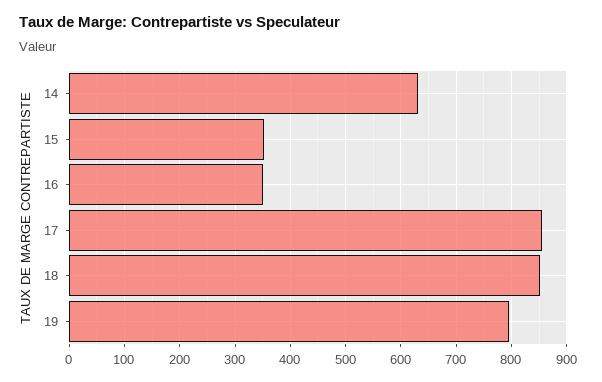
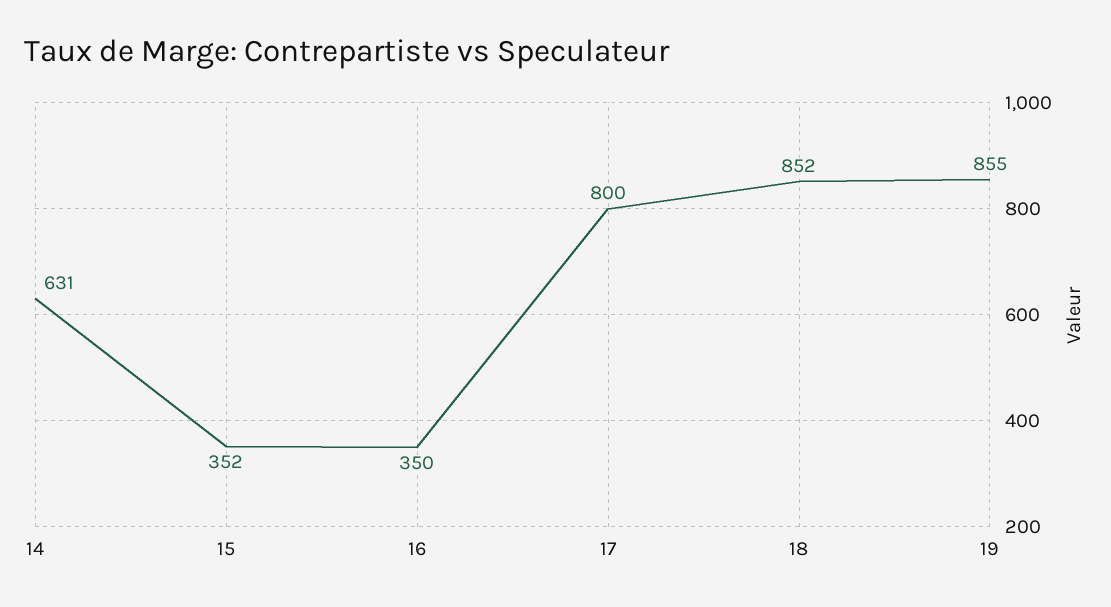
  {
    "14": 631,
    "15": 352,
    "16": 350,
-   "17": 860,
+   "17": 800,
    "18": 852,
-   "19": 800
+   "19": 855
  }

